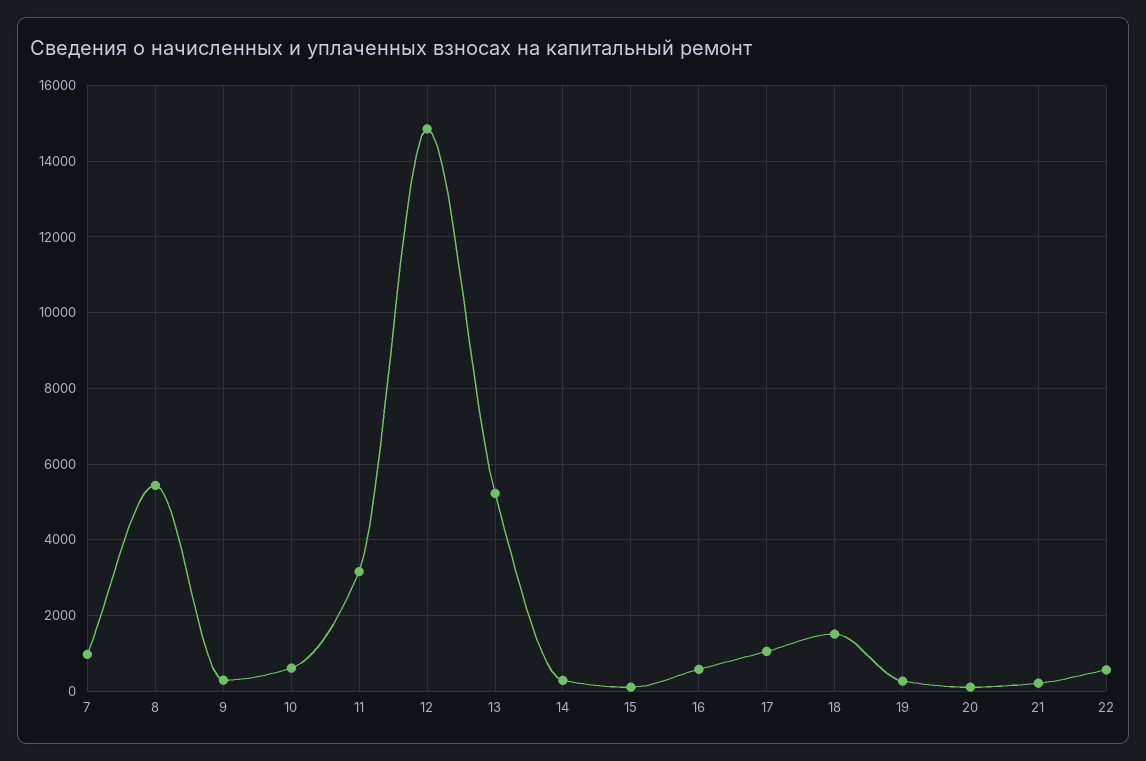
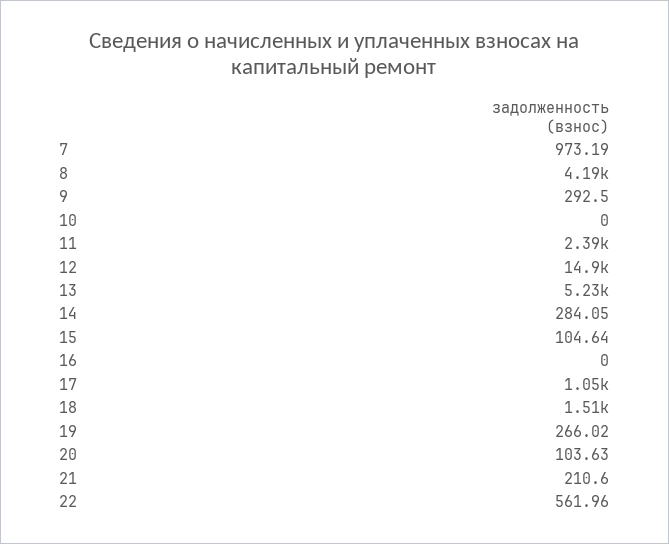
  {
    "7": 973.19,
-   "8": 5400,
+   "8": 4190,
    "9": 292.5,
-   "10": 600,
+   "10": 0,
-   "11": 3200,
+   "11": 2390,
    "12": 14900,
    "13": 5230,
    "14": 284.05,
    "15": 104.64,
-   "16": 600,
+   "16": 0,
    "17": 1050,
    "18": 1510,
    "19": 266.02,
    "20": 103.63,
    "21": 210.6,
    "22": 561.96
  }

